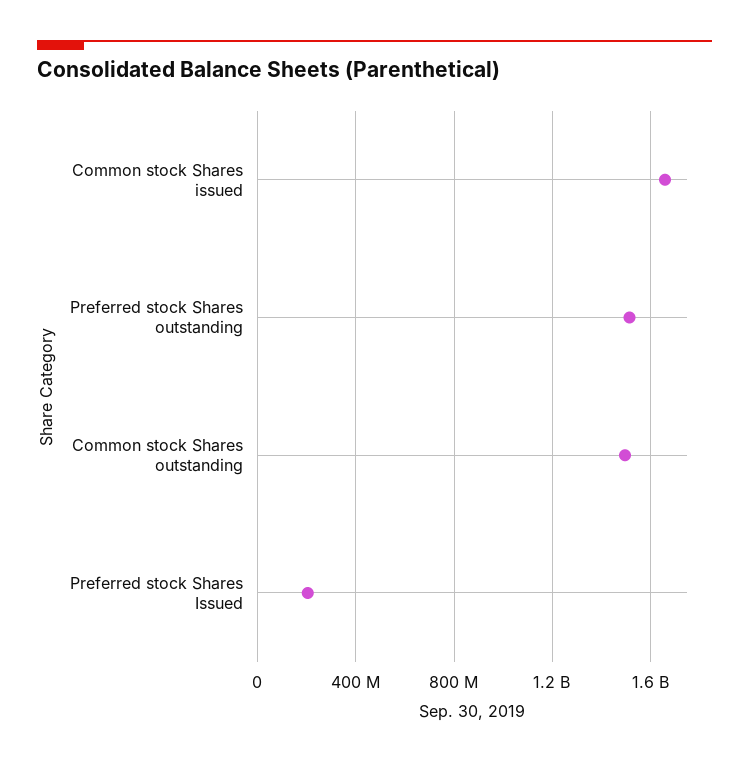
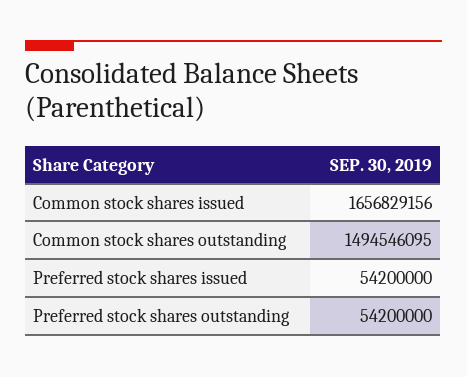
  {
    "Common stock Shares issued": 1656829156,
-   "Preferred stock Shares outstanding": 1500000000,
+   "Preferred stock Shares outstanding": 54200000,
    "Common stock Shares outstanding": 1494546095,
-   "Preferred stock Shares Issued": 200000000
+   "Preferred stock Shares Issued": 54200000
  }

